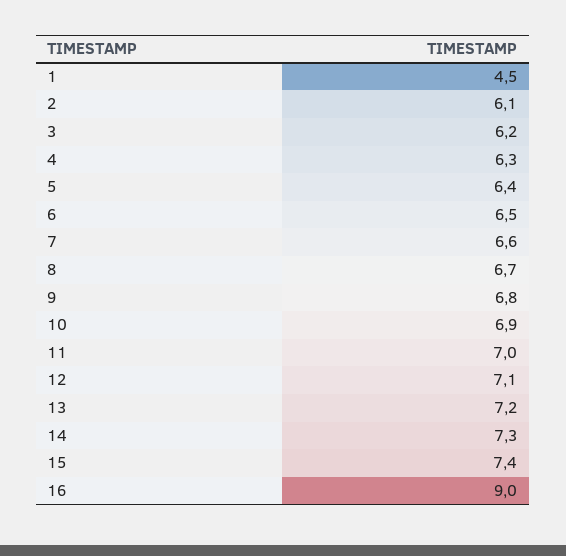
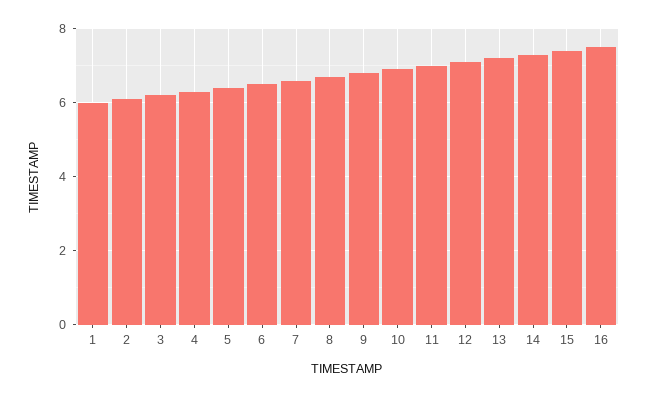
  {
-   "1": 4.5,
+   "1": 6,
    "2": 6.1,
    "3": 6.2,
    "4": 6.3,
    "5": 6.4,
    "6": 6.5,
    "7": 6.6,
    "8": 6.7,
    "9": 6.8,
    "10": 6.9,
    "11": 7,
    "12": 7.1,
    "13": 7.2,
    "14": 7.3,
    "15": 7.4,
-   "16": 9
+   "16": 7.5
  }

